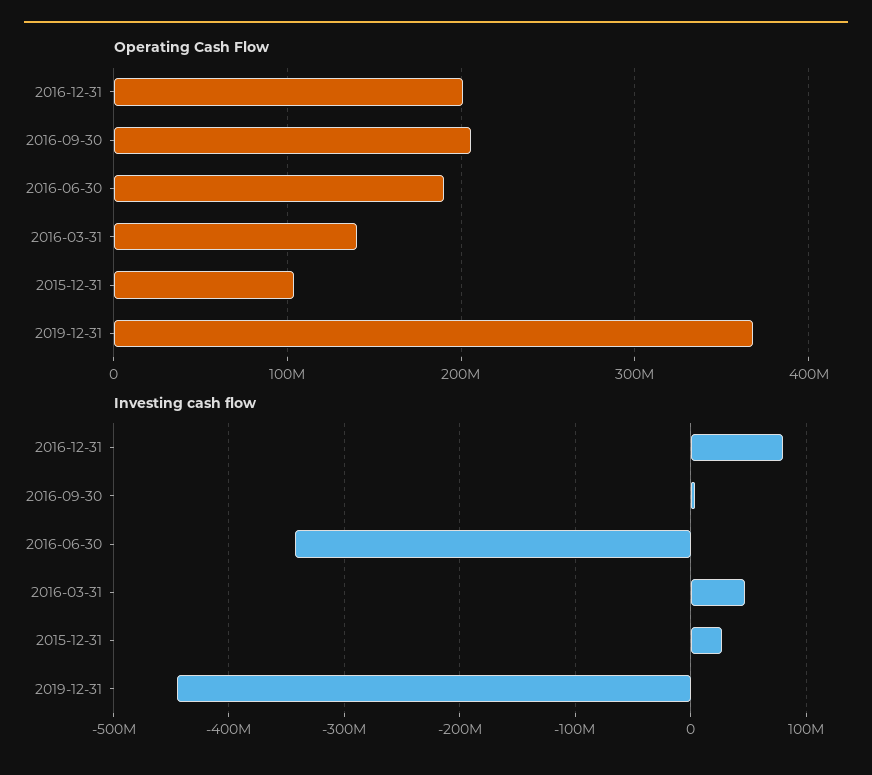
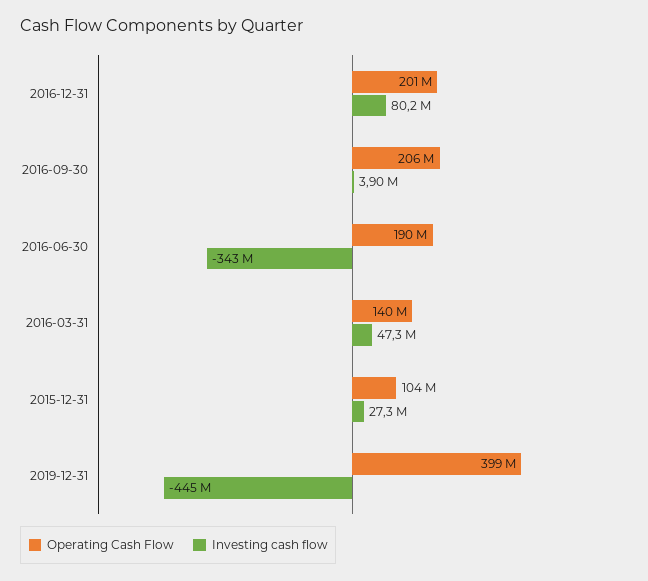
  {
    "Operating Cash Flow": {
      "2016-12-31": 201000000,
      "2016-09-30": 206000000,
      "2016-06-30": 190000000,
      "2016-03-31": 140000000,
      "2015-12-31": 104000000,
-     "2019-12-31": 370000000
+     "2019-12-31": 399000000
    },
    "Investing cash flow": {
      "2016-12-31": 80200000,
      "2016-09-30": 3900000,
      "2016-06-30": -343000000,
      "2016-03-31": 47300000,
      "2015-12-31": 27300000,
      "2019-12-31": -445000000
    }
  }

